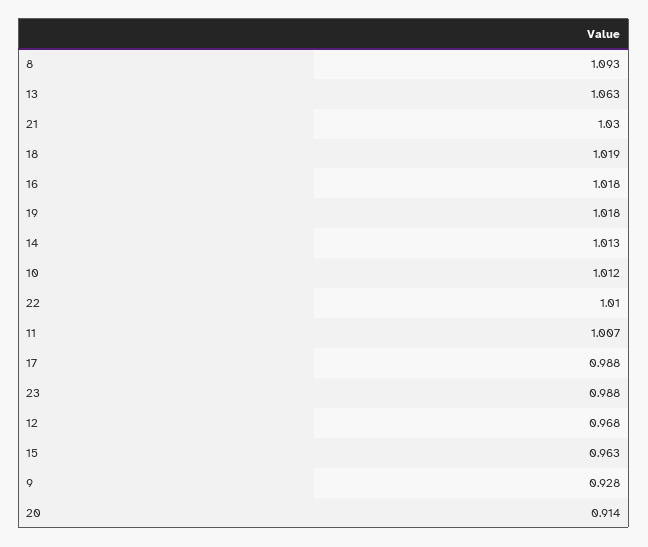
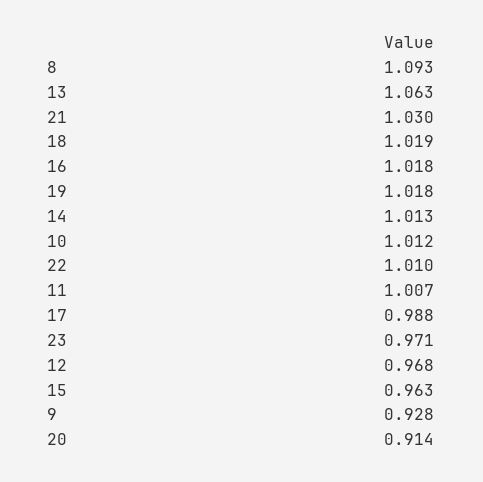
  {
    "8": 1.093,
    "13": 1.063,
    "21": 1.03,
    "18": 1.019,
    "16": 1.018,
    "19": 1.018,
    "14": 1.013,
    "10": 1.012,
    "22": 1.01,
    "11": 1.007,
    "17": 0.988,
-   "23": 0.988,
+   "23": 0.971,
    "12": 0.968,
    "15": 0.963,
    "9": 0.928,
    "20": 0.914
  }

